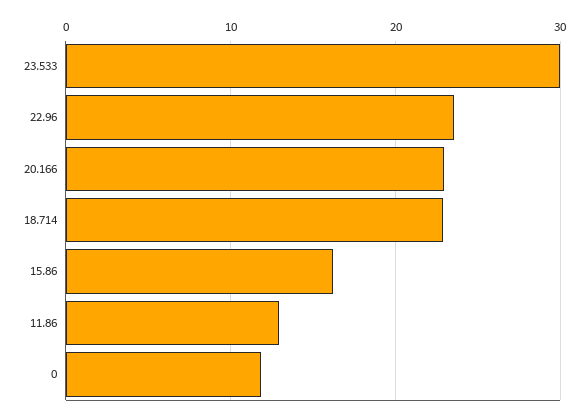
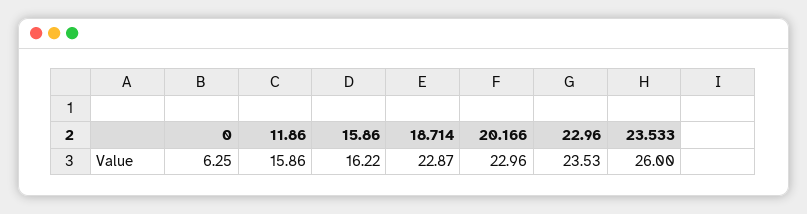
  {
-   "23.533": 30,
+   "23.533": 26,
    "22.96": 23.53,
    "20.166": 22.96,
    "18.714": 22.87,
    "15.86": 16.22,
-   "11.86": 13,
+   "11.86": 15.86,
-   "0": 12
+   "0": 6.25
  }

